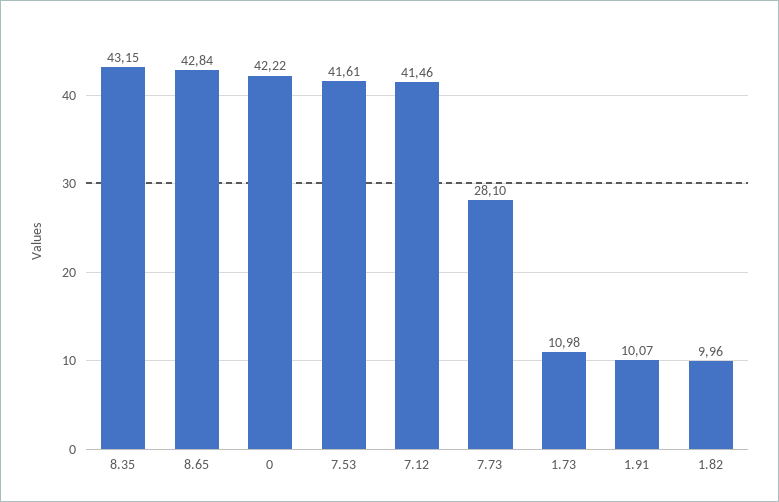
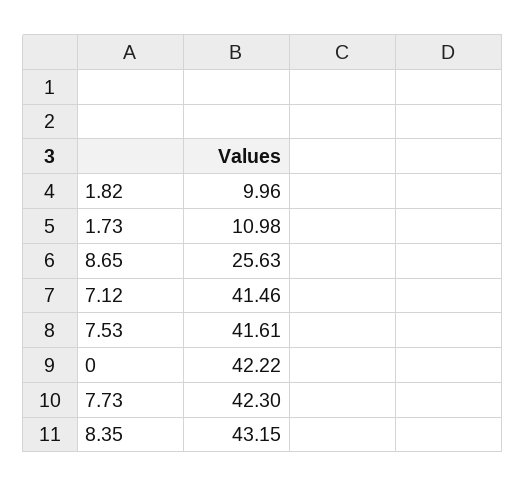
  {
    "8.35": 43.15,
-   "8.65": 42.84,
+   "8.65": 25.63,
    "0": 42.22,
    "7.53": 41.61,
    "7.12": 41.46,
-   "7.73": 28.1,
+   "7.73": 42.3,
    "1.73": 10.98,
-   "1.91": 10.07,
    "1.82": 9.96
  }

